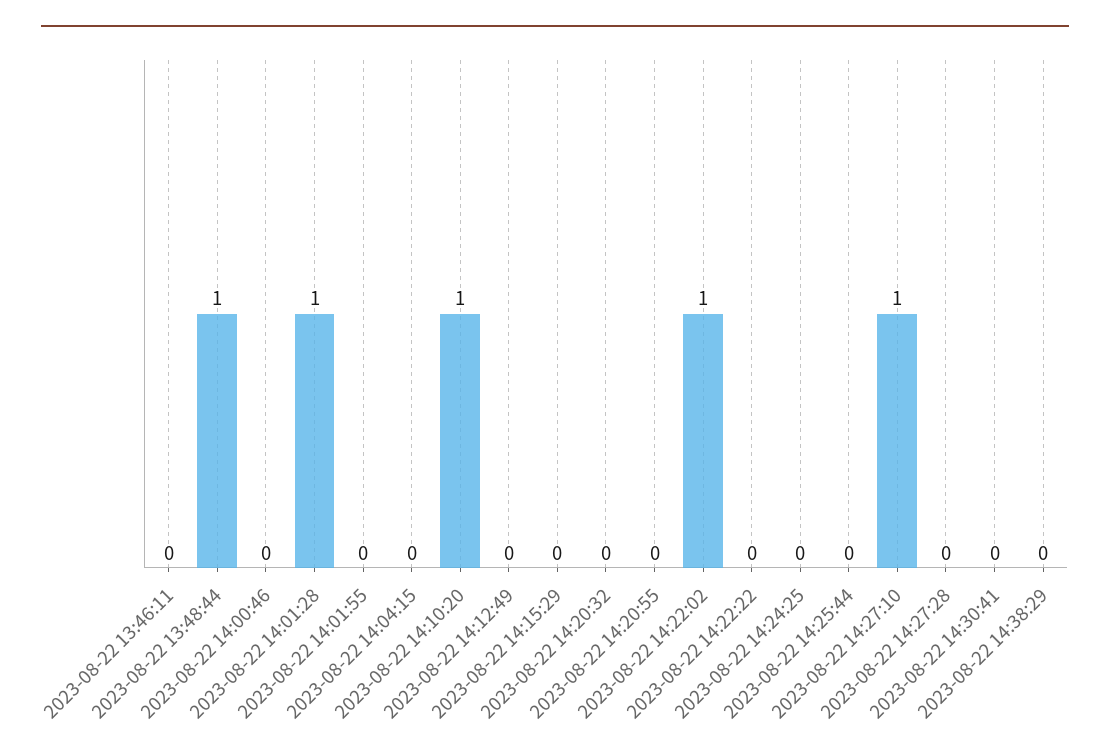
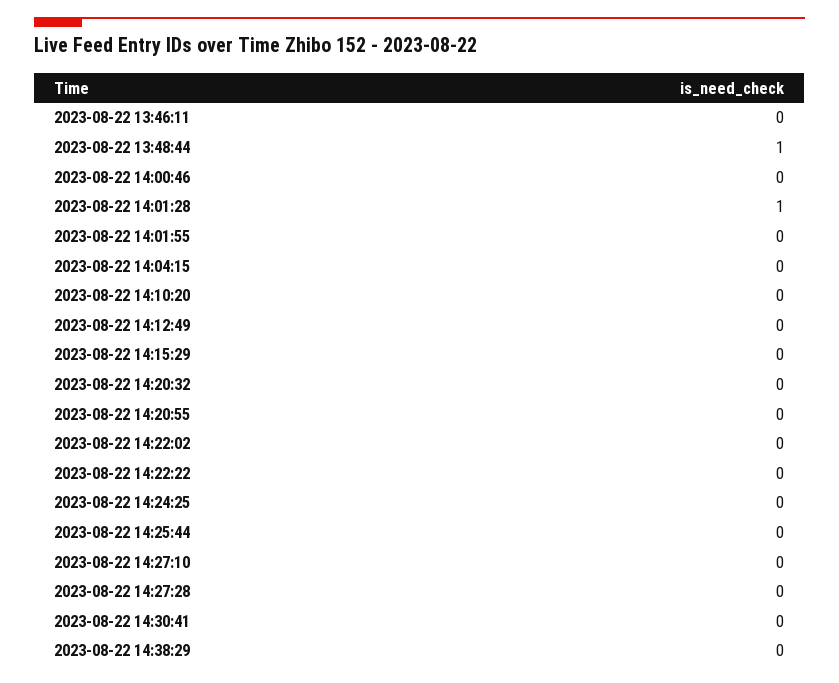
  {
    "2023-08-22 13:46:11": 0,
    "2023-08-22 13:48:44": 1,
    "2023-08-22 14:00:46": 0,
    "2023-08-22 14:01:28": 1,
    "2023-08-22 14:01:55": 0,
    "2023-08-22 14:04:15": 0,
-   "2023-08-22 14:10:20": 1,
+   "2023-08-22 14:10:20": 0,
    "2023-08-22 14:12:49": 0,
    "2023-08-22 14:15:29": 0,
    "2023-08-22 14:20:32": 0,
    "2023-08-22 14:20:55": 0,
-   "2023-08-22 14:22:02": 1,
+   "2023-08-22 14:22:02": 0,
    "2023-08-22 14:22:22": 0,
    "2023-08-22 14:24:25": 0,
    "2023-08-22 14:25:44": 0,
-   "2023-08-22 14:27:10": 1,
+   "2023-08-22 14:27:10": 0,
    "2023-08-22 14:27:28": 0,
    "2023-08-22 14:30:41": 0,
    "2023-08-22 14:38:29": 0
  }

